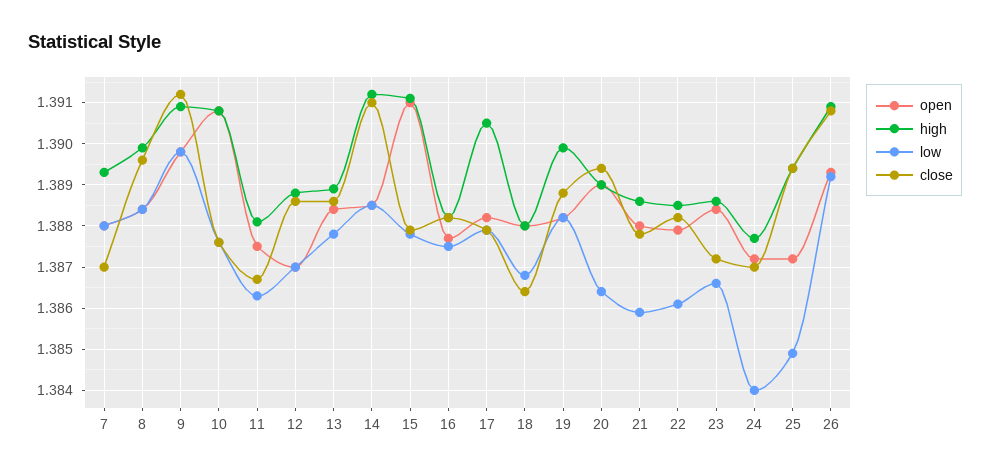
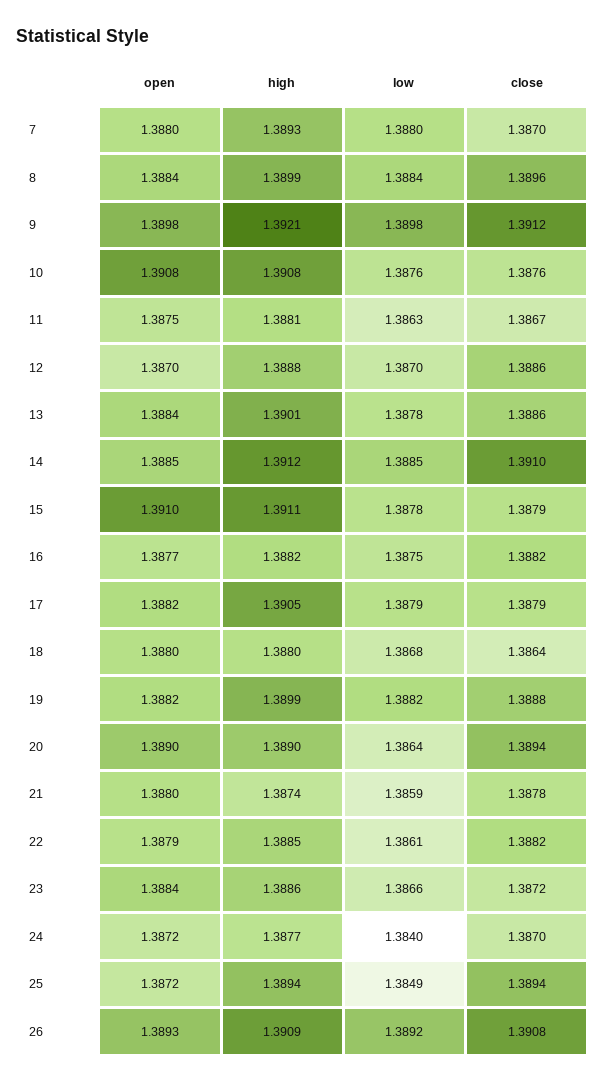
  {
    "open": {
      "7": 1.388,
      "8": 1.3884,
      "9": 1.3898,
      "10": 1.3908,
      "11": 1.3875,
      "12": 1.387,
      "13": 1.3884,
      "14": 1.3885,
      "15": 1.391,
      "16": 1.3877,
      "17": 1.3882,
      "18": 1.388,
      "19": 1.3882,
      "20": 1.389,
      "21": 1.388,
      "22": 1.3879,
      "23": 1.3884,
      "24": 1.3872,
      "25": 1.3872,
      "26": 1.3893
    },
    "high": {
      "7": 1.3893,
      "8": 1.3899,
-     "9": 1.391,
+     "9": 1.3921,
      "10": 1.3908,
      "11": 1.3881,
      "12": 1.3888,
-     "13": 1.389,
+     "13": 1.3901,
      "14": 1.3912,
      "15": 1.3911,
      "16": 1.3882,
      "17": 1.3905,
      "18": 1.388,
      "19": 1.3899,
      "20": 1.389,
-     "21": 1.3885,
+     "21": 1.3874,
      "22": 1.3885,
      "23": 1.3886,
      "24": 1.3877,
      "25": 1.3894,
      "26": 1.3909
    },
    "low": {
      "7": 1.388,
      "8": 1.3884,
      "9": 1.3898,
      "10": 1.3876,
      "11": 1.3863,
      "12": 1.387,
      "13": 1.3878,
      "14": 1.3885,
      "15": 1.3878,
      "16": 1.3875,
      "17": 1.3879,
      "18": 1.3868,
      "19": 1.3882,
      "20": 1.3864,
      "21": 1.3859,
      "22": 1.3861,
      "23": 1.3866,
      "24": 1.384,
      "25": 1.3849,
      "26": 1.3892
    },
    "close": {
      "7": 1.387,
      "8": 1.3896,
      "9": 1.3912,
      "10": 1.3876,
      "11": 1.3867,
      "12": 1.3886,
      "13": 1.3886,
      "14": 1.391,
      "15": 1.3879,
      "16": 1.3882,
      "17": 1.3879,
      "18": 1.3864,
      "19": 1.3888,
      "20": 1.3894,
      "21": 1.3878,
      "22": 1.3882,
      "23": 1.3872,
      "24": 1.387,
      "25": 1.3894,
      "26": 1.3908
    }
  }

